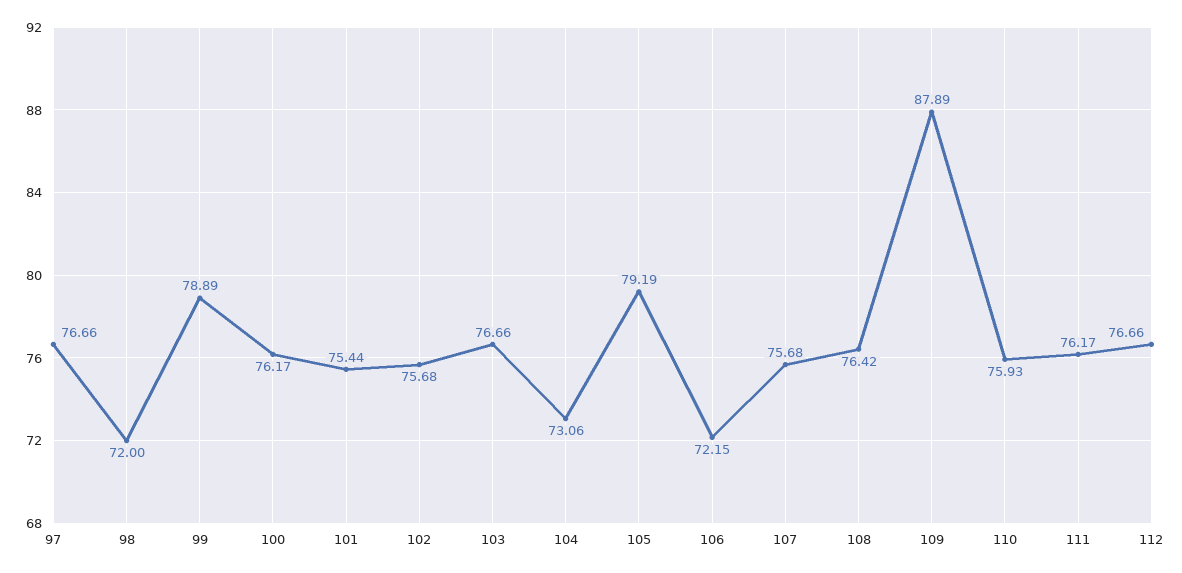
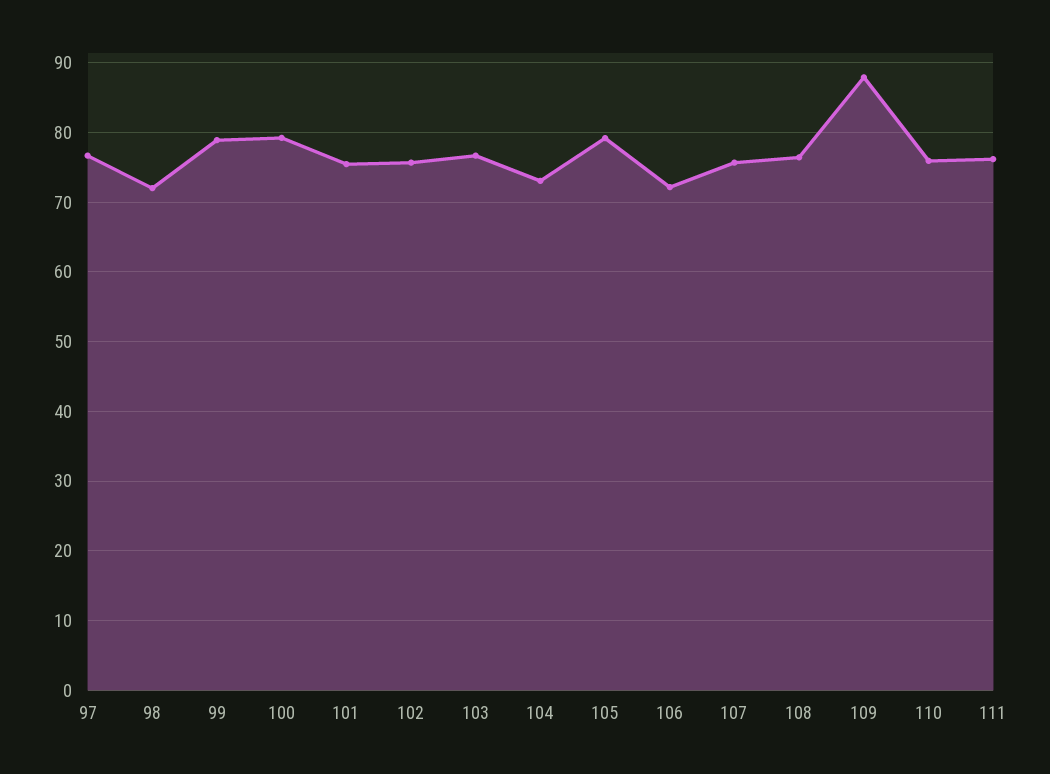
  {
    "97": 76.66,
    "98": 72,
    "99": 78.89,
-   "100": 76.17,
+   "100": 79,
    "101": 75.44,
    "102": 75.68,
    "103": 76.66,
    "104": 73.06,
    "105": 79.19,
    "106": 72.15,
    "107": 75.68,
    "108": 76.42,
    "109": 87.89,
    "110": 75.93,
-   "111": 76.17,
+   "111": 76.17
-   "112": 76.66
  }

